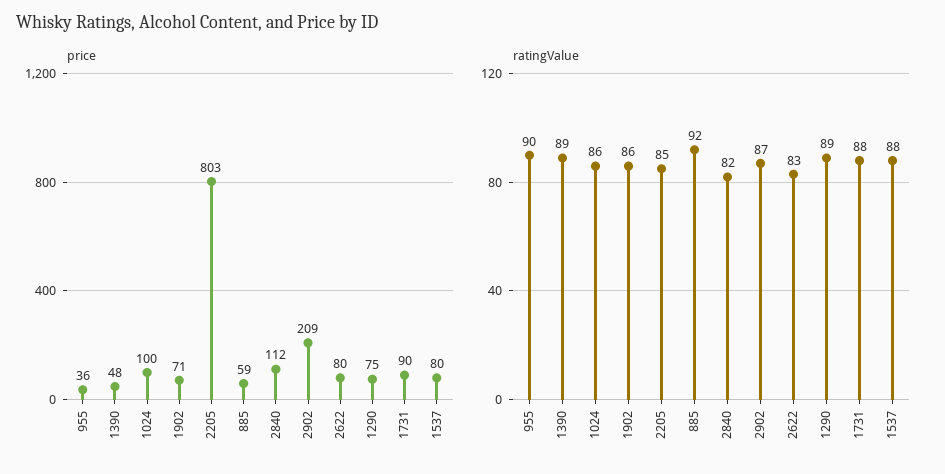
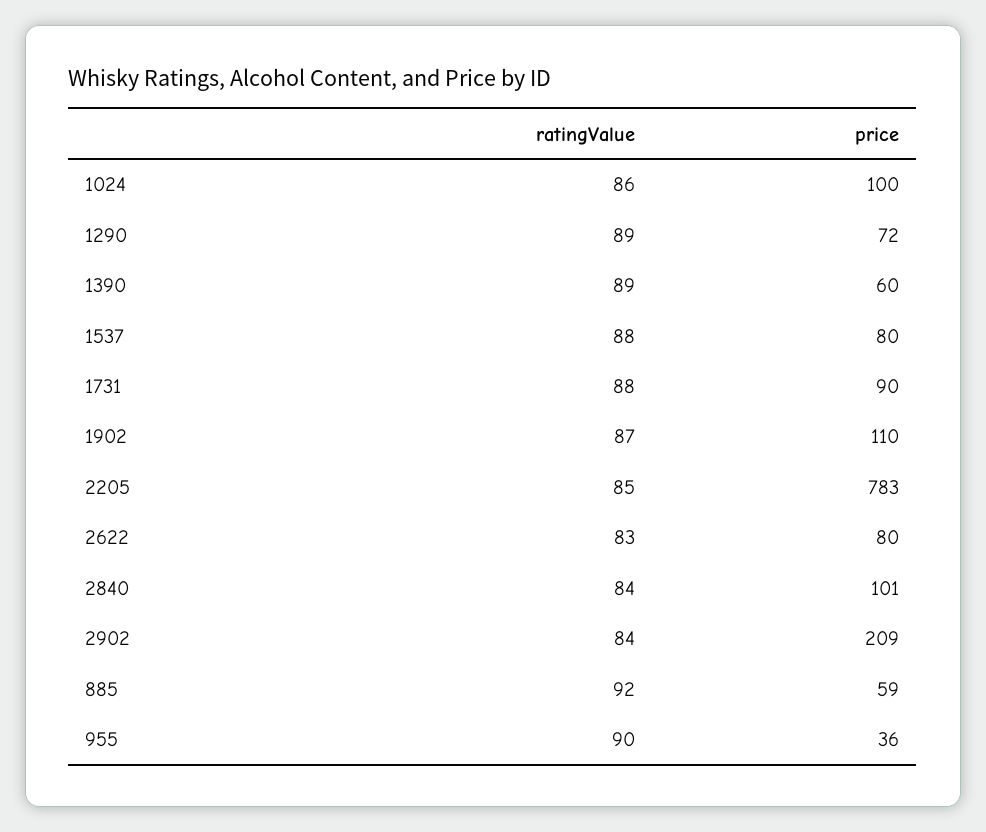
  {
    "price": {
      "955": 36,
-     "1390": 48,
+     "1390": 60,
      "1024": 100,
-     "1902": 71,
+     "1902": 110,
-     "2205": 803,
+     "2205": 783,
      "885": 59,
-     "2840": 112,
+     "2840": 101,
      "2902": 209,
      "2622": 80,
-     "1290": 75,
+     "1290": 72,
      "1731": 90,
      "1537": 80
    },
    "ratingValue": {
      "955": 90,
      "1390": 89,
      "1024": 86,
-     "1902": 86,
+     "1902": 87,
      "2205": 85,
      "885": 92,
-     "2840": 82,
+     "2840": 84,
-     "2902": 87,
+     "2902": 84,
      "2622": 83,
      "1290": 89,
      "1731": 88,
      "1537": 88
    }
  }

